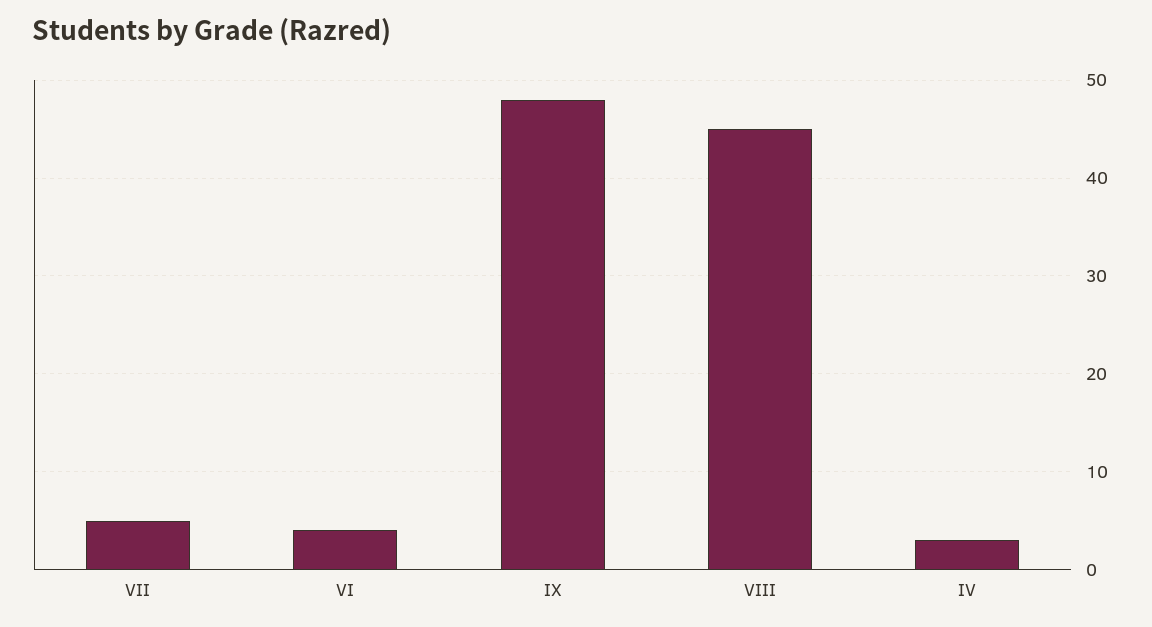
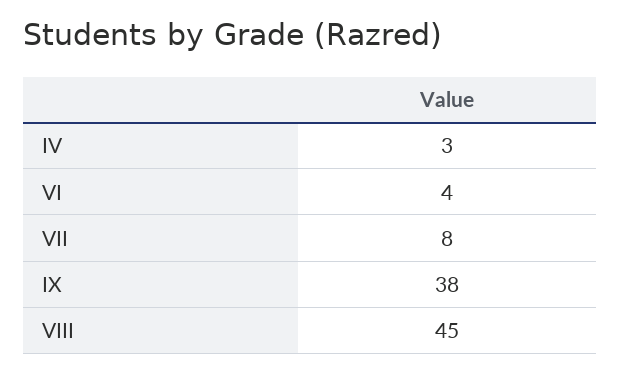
  {
-   "VII": 5,
+   "VII": 8,
    "VI": 4,
-   "IX": 48,
+   "IX": 38,
    "VIII": 45,
    "IV": 3
  }

